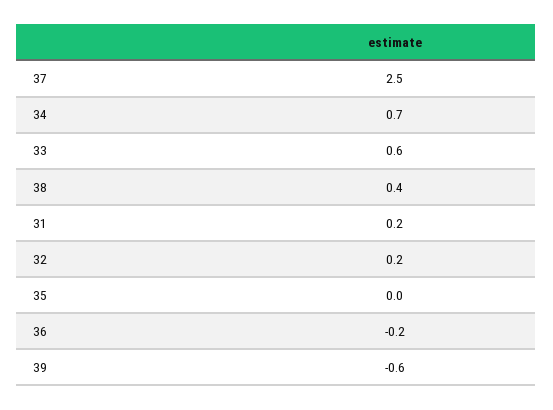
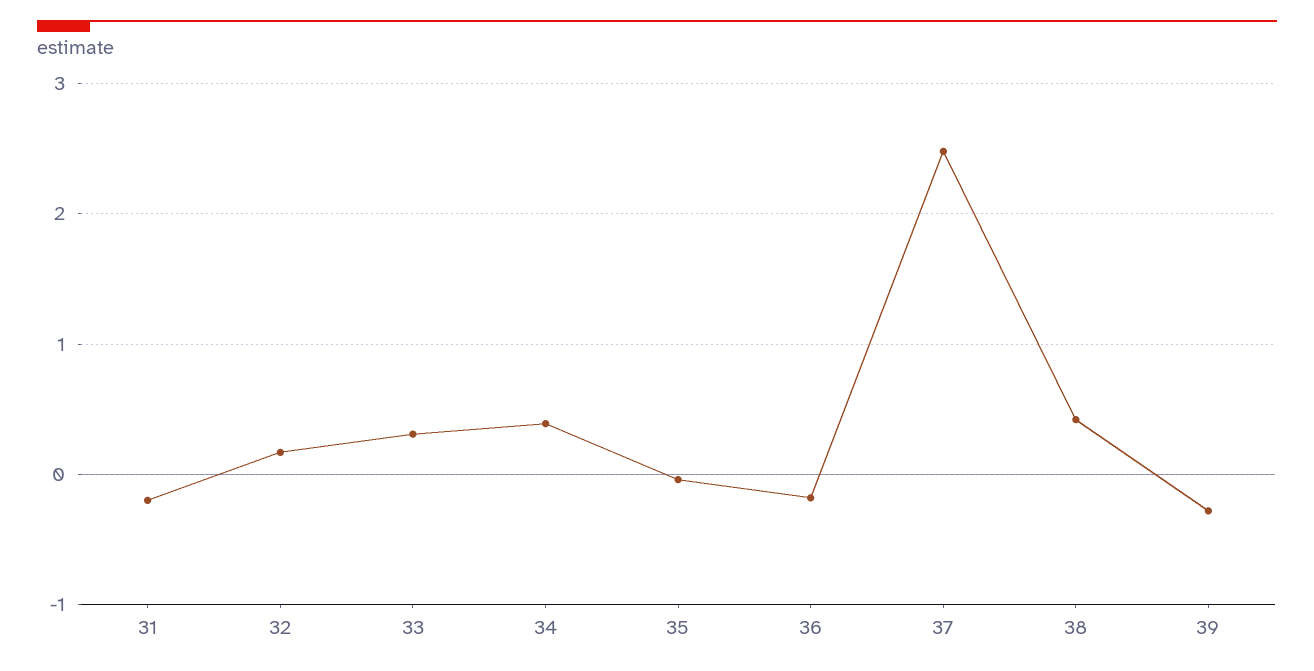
  {
    "37": 2.5,
-   "34": 0.7,
+   "34": 0.4,
-   "33": 0.6,
+   "33": 0.3,
    "38": 0.4,
-   "31": 0.2,
+   "31": -0.2,
    "32": 0.2,
    "35": 0,
    "36": -0.2,
-   "39": -0.6
+   "39": -0.3
  }

